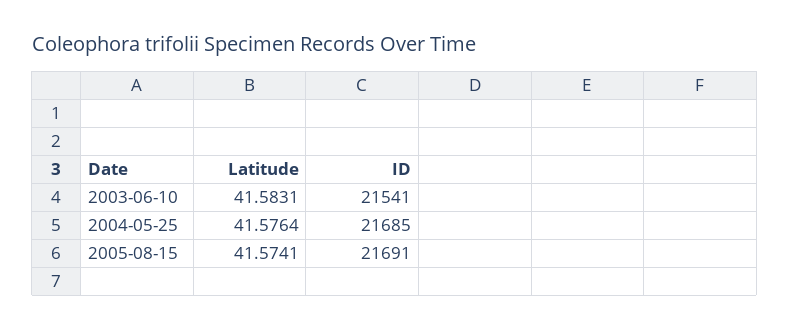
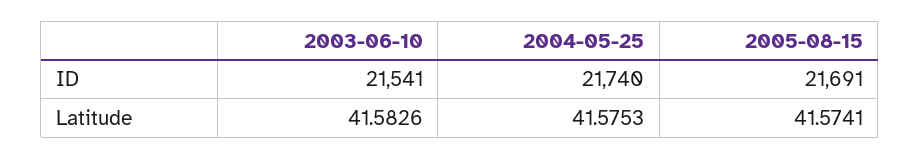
  {
    "Latitude": {
-     "2003-06-10": 41.5831,
+     "2003-06-10": 41.5826,
-     "2004-05-25": 41.5764,
+     "2004-05-25": 41.5753,
      "2005-08-15": 41.5741
    },
    "ID": {
      "2003-06-10": 21541,
-     "2004-05-25": 21685,
+     "2004-05-25": 21740,
      "2005-08-15": 21691
    }
  }

